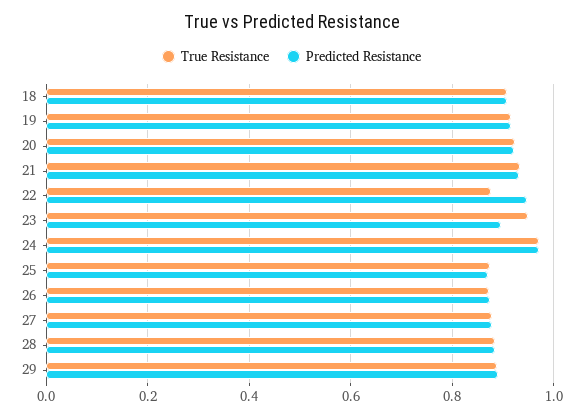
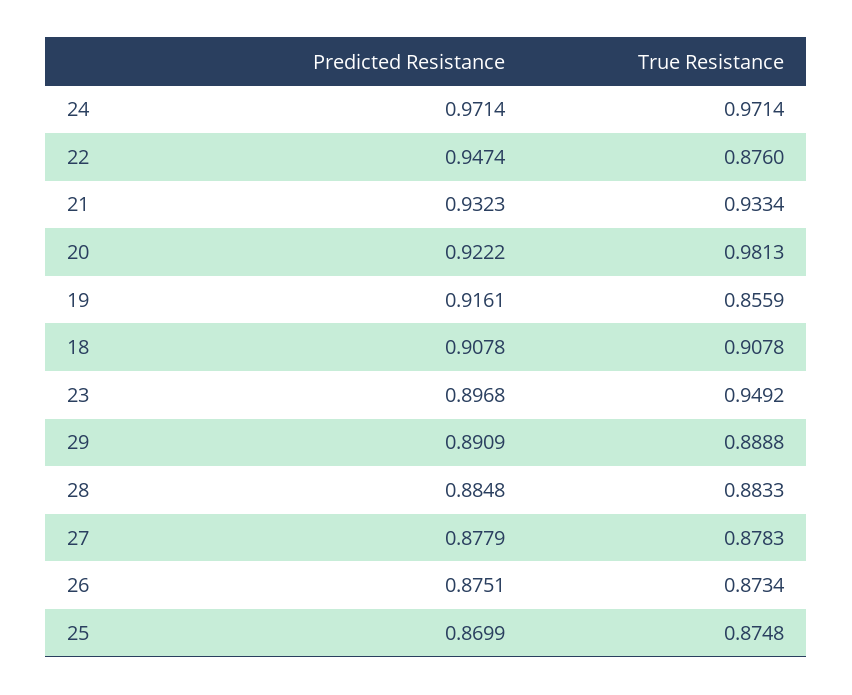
  {
    "True Resistance": {
      "18": 0.9078,
-     "19": 0.92,
+     "19": 0.8559,
-     "20": 0.92,
+     "20": 0.9813,
      "21": 0.9334,
      "22": 0.876,
      "23": 0.9492,
      "24": 0.9714,
      "25": 0.8748,
      "26": 0.8734,
      "27": 0.8783,
      "28": 0.8833,
      "29": 0.8888
    },
    "Predicted Resistance": {
      "18": 0.9078,
      "19": 0.9161,
      "20": 0.9222,
      "21": 0.9323,
      "22": 0.9474,
      "23": 0.8968,
      "24": 0.9714,
      "25": 0.8699,
      "26": 0.8751,
      "27": 0.8779,
      "28": 0.8848,
      "29": 0.8909
    }
  }

